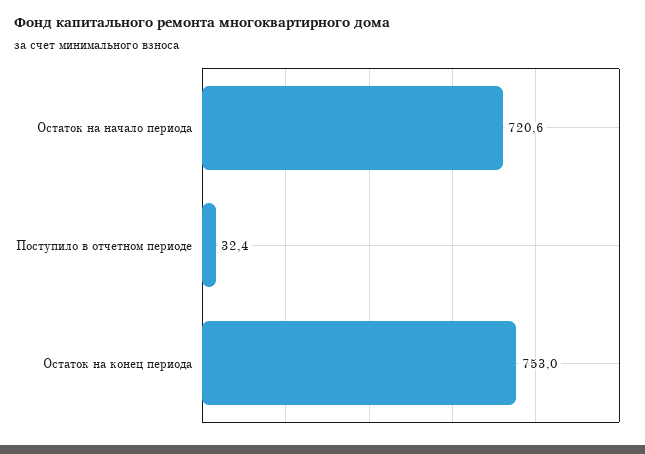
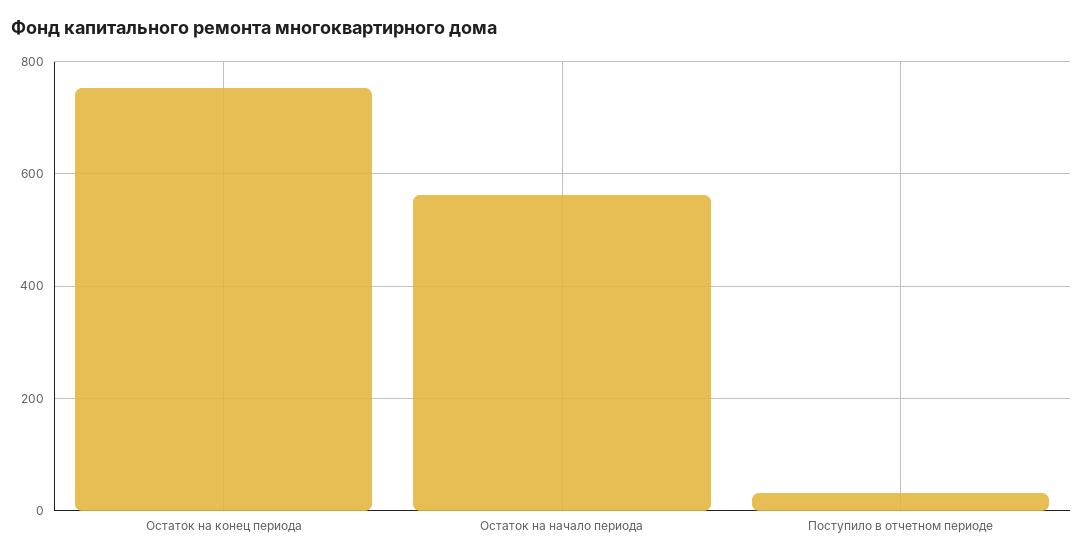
  {
-   "Остаток на начало периода": 720.6,
+   "Остаток на начало периода": 560,
    "Поступило в отчетном периоде": 32.4,
    "Остаток на конец периода": 753
  }

